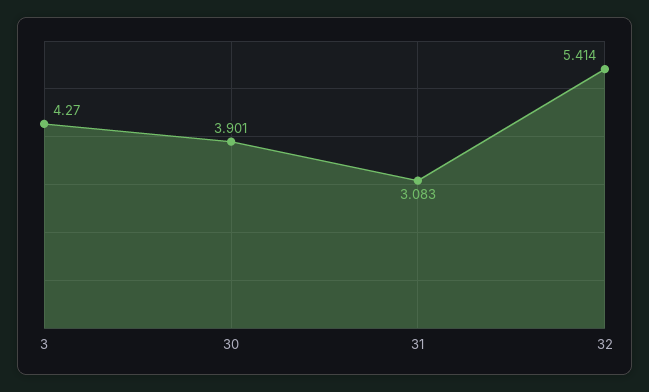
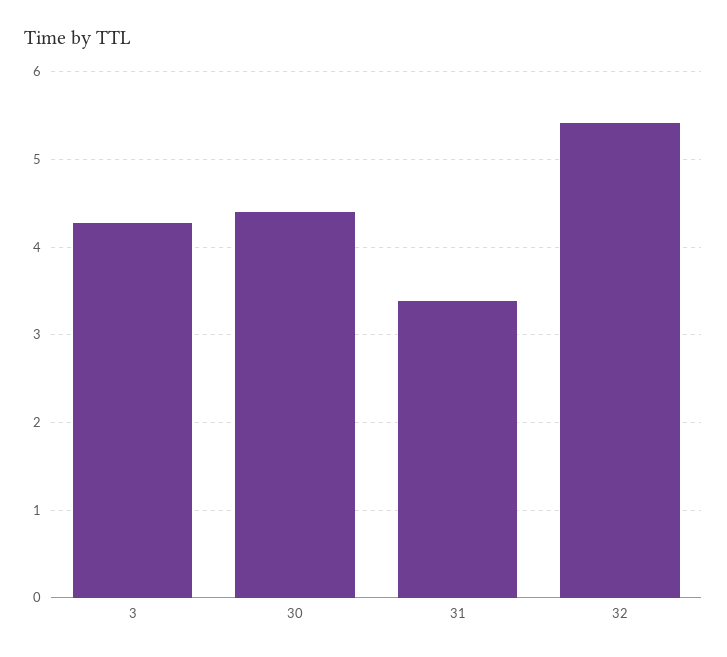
  {
    "3": 4.27,
-   "30": 3.901,
+   "30": 4.4,
-   "31": 3.083,
+   "31": 3.4,
    "32": 5.414
  }

